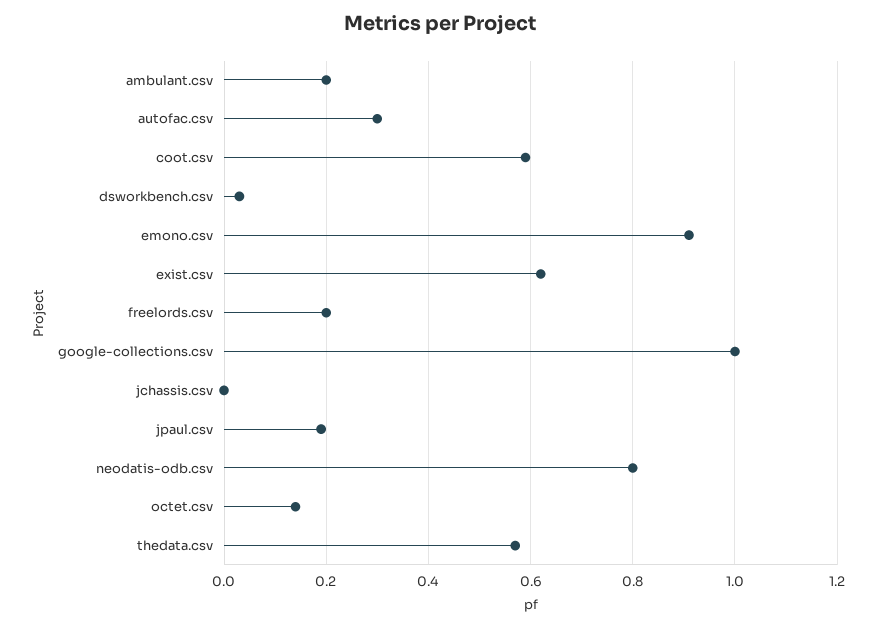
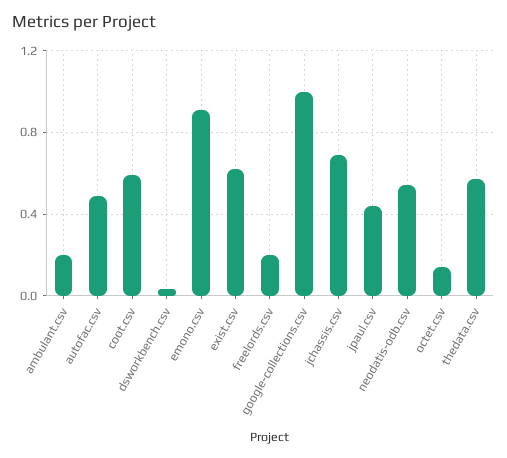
  {
    "ambulant.csv": 0.2,
-   "autofac.csv": 0.3,
+   "autofac.csv": 0.5,
    "coot.csv": 0.6,
    "dsworkbench.csv": 0.05,
    "emono.csv": 0.9,
    "exist.csv": 0.6,
    "freelords.csv": 0.2,
    "google-collections.csv": 1,
-   "jchassis.csv": 0,
+   "jchassis.csv": 0.7,
-   "jpaul.csv": 0.2,
+   "jpaul.csv": 0.45,
-   "neodatis-odb.csv": 0.8,
+   "neodatis-odb.csv": 0.55,
    "octet.csv": 0.15,
    "thedata.csv": 0.55
  }

